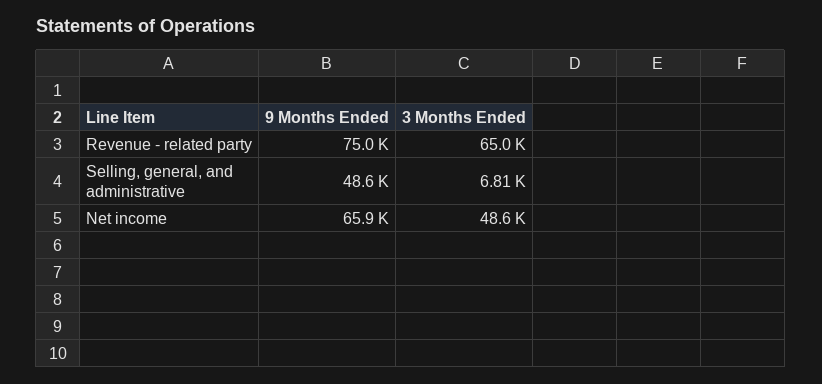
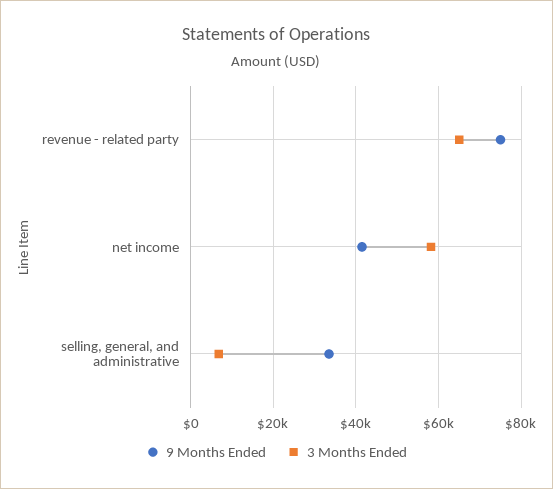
  {
    "9 Months Ended": {
      "Revenue - related party": 75000,
-     "Selling, general, and administrative": 48600,
+     "Selling, general, and administrative": 34000,
-     "Net income": 65900
+     "Net income": 42000
    },
    "3 Months Ended": {
      "Revenue - related party": 65000,
      "Selling, general, and administrative": 6810,
-     "Net income": 48600
+     "Net income": 58000
    }
  }

